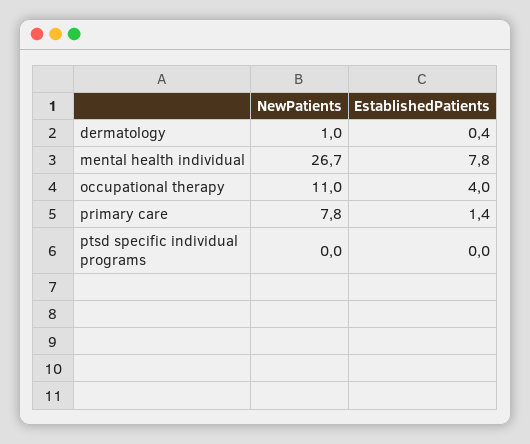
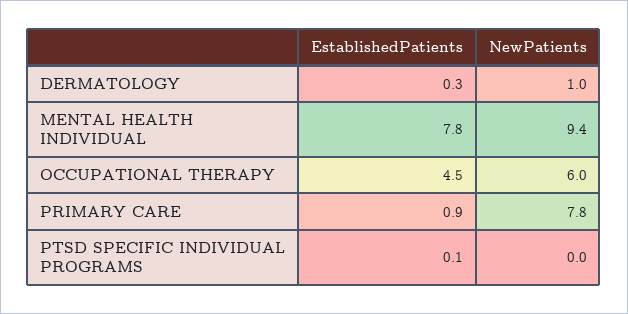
  {
    "NewPatients": {
      "dermatology": 1,
-     "mental health individual": 26.7,
+     "mental health individual": 9.4,
-     "occupational therapy": 11,
+     "occupational therapy": 6,
      "primary care": 7.8,
      "ptsd specific individual programs": 0
    },
    "EstablishedPatients": {
-     "dermatology": 0.4,
+     "dermatology": 0.3,
      "mental health individual": 7.8,
-     "occupational therapy": 4,
+     "occupational therapy": 4.5,
-     "primary care": 1.4,
+     "primary care": 0.9,
-     "ptsd specific individual programs": 0
+     "ptsd specific individual programs": 0.1
    }
  }

